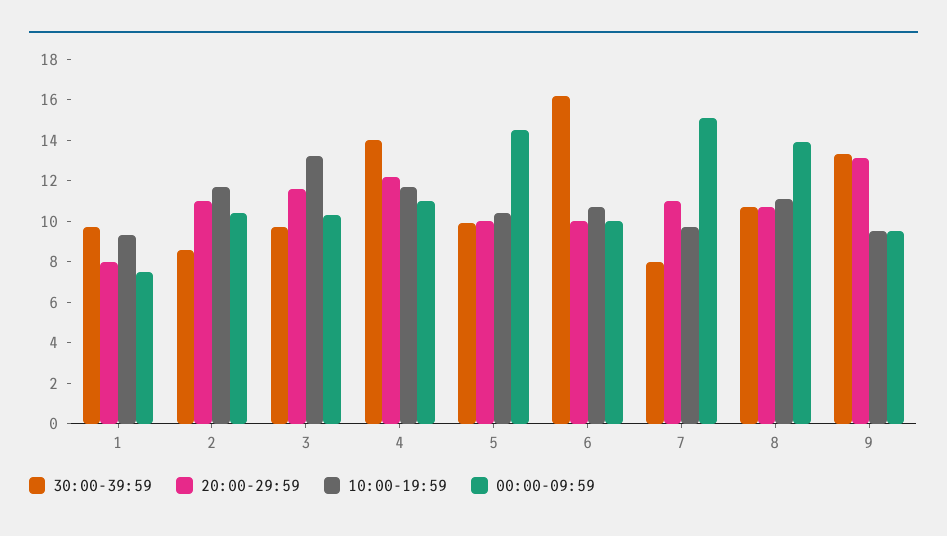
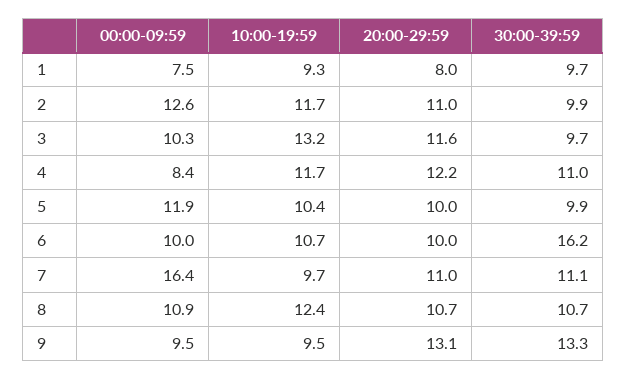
  {
    "30:00-39:59": {
      "1": 9.7,
-     "2": 8.5,
+     "2": 9.9,
      "3": 9.7,
-     "4": 14,
+     "4": 11,
      "5": 9.9,
      "6": 16.2,
-     "7": 8,
+     "7": 11.1,
      "8": 10.7,
      "9": 13.3
    },
    "20:00-29:59": {
      "1": 8,
      "2": 11,
      "3": 11.6,
      "4": 12.2,
      "5": 10,
      "6": 10,
      "7": 11,
      "8": 10.7,
      "9": 13.1
    },
    "10:00-19:59": {
      "1": 9.3,
      "2": 11.7,
      "3": 13.2,
      "4": 11.7,
      "5": 10.4,
      "6": 10.7,
      "7": 9.7,
-     "8": 11,
+     "8": 12.4,
      "9": 9.5
    },
    "00:00-09:59": {
      "1": 7.5,
-     "2": 10.5,
+     "2": 12.6,
      "3": 10.3,
-     "4": 11,
+     "4": 8.4,
-     "5": 14.5,
+     "5": 11.9,
      "6": 10,
-     "7": 15,
+     "7": 16.4,
-     "8": 14,
+     "8": 10.9,
      "9": 9.5
    }
  }

